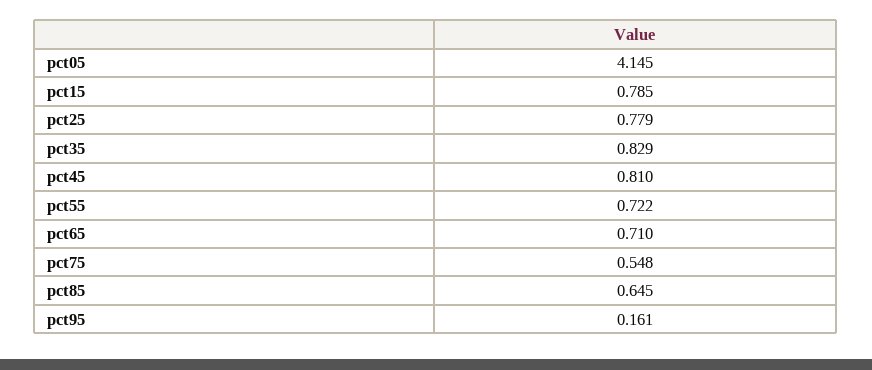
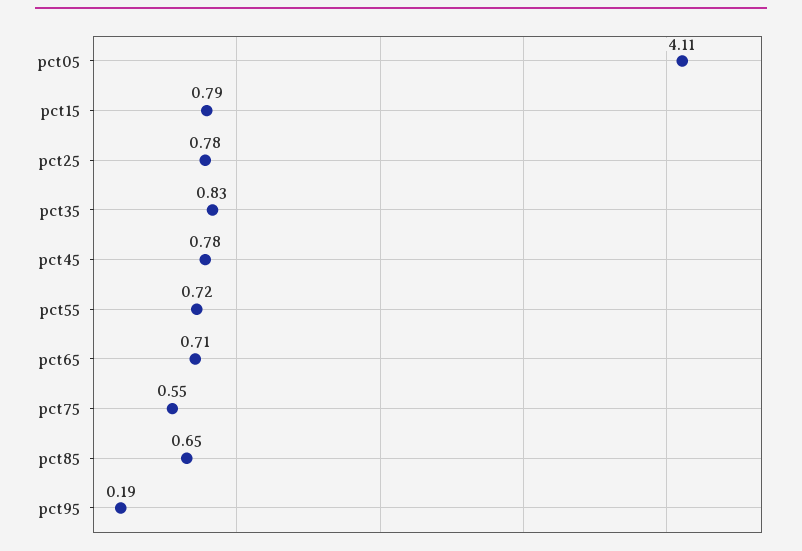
  {
-   "pct05": 4.145,
+   "pct05": 4.11,
    "pct15": 0.785,
    "pct25": 0.779,
    "pct35": 0.829,
-   "pct45": 0.81,
+   "pct45": 0.78,
    "pct55": 0.722,
    "pct65": 0.71,
    "pct75": 0.548,
    "pct85": 0.645,
-   "pct95": 0.161
+   "pct95": 0.19
  }

